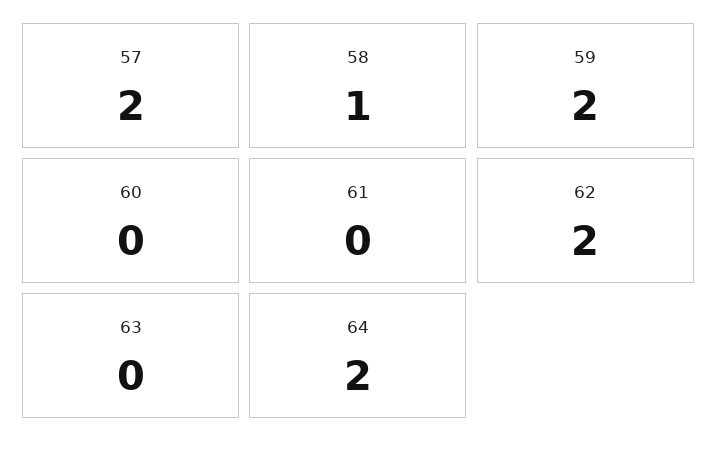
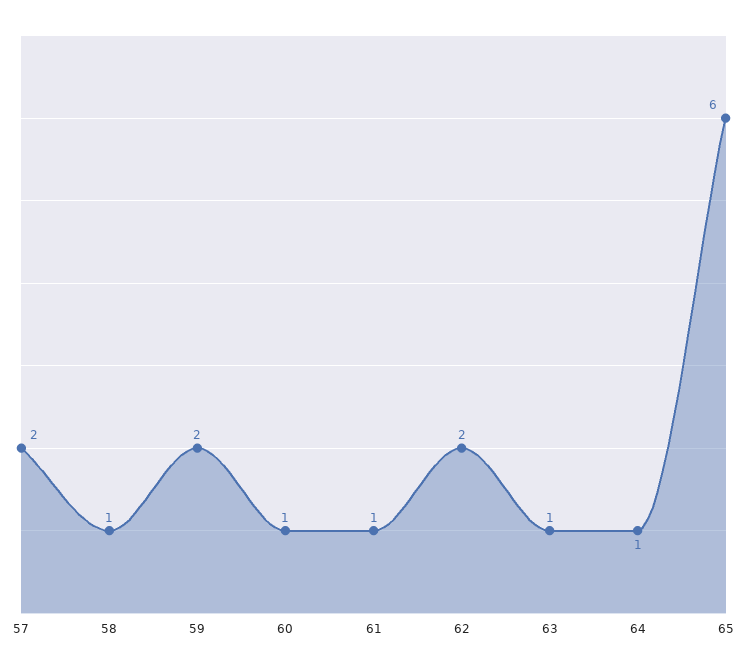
  {
    "57": 2,
    "58": 1,
    "59": 2,
-   "60": 0,
+   "60": 1,
-   "61": 0,
+   "61": 1,
    "62": 2,
-   "63": 0,
+   "63": 1,
-   "64": 2
+   "64": 1,
+   "65": 6
  }

